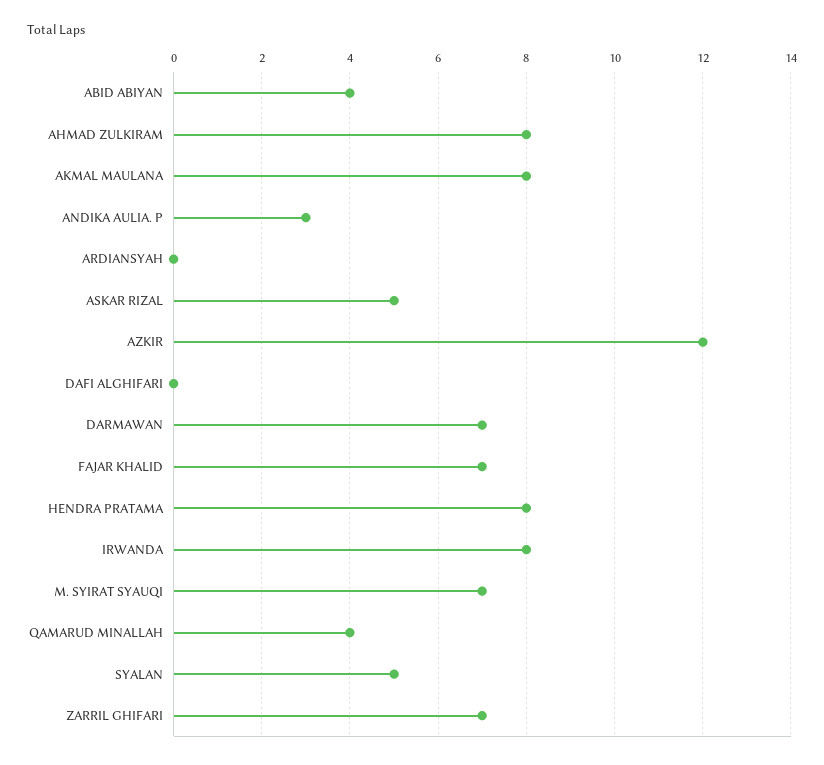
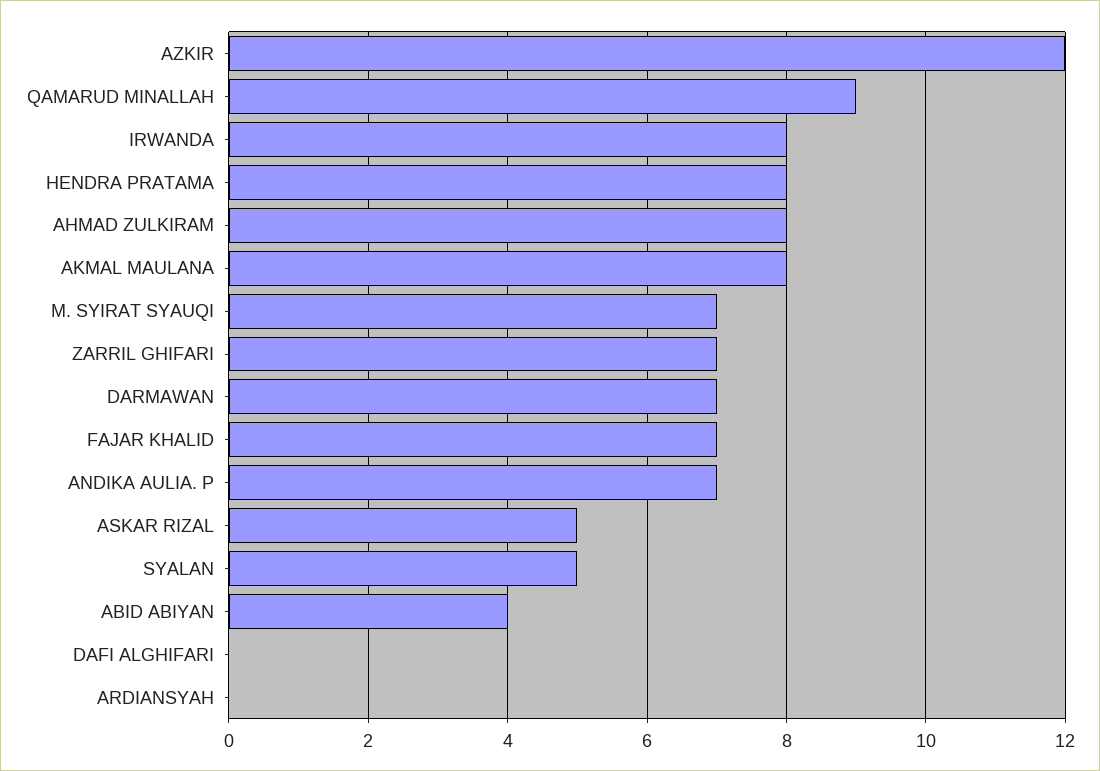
  {
    "ABID ABIYAN": 4,
    "AHMAD ZULKIRAM": 8,
    "AKMAL MAULANA": 8,
-   "ANDIKA AULIA. P": 3,
+   "ANDIKA AULIA. P": 7,
    "ARDIANSYAH": 0,
    "ASKAR RIZAL": 5,
    "AZKIR": 12,
    "DAFI ALGHIFARI": 0,
    "DARMAWAN": 7,
    "FAJAR KHALID": 7,
    "HENDRA PRATAMA": 8,
    "IRWANDA": 8,
    "M. SYIRAT SYAUQI": 7,
-   "QAMARUD MINALLAH": 4,
+   "QAMARUD MINALLAH": 9,
    "SYALAN": 5,
    "ZARRIL GHIFARI": 7
  }

